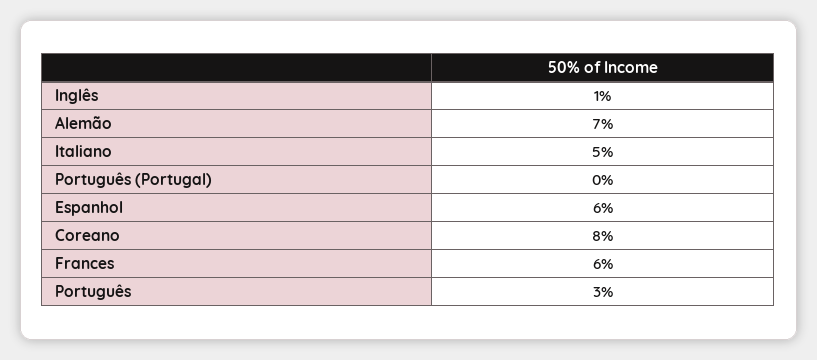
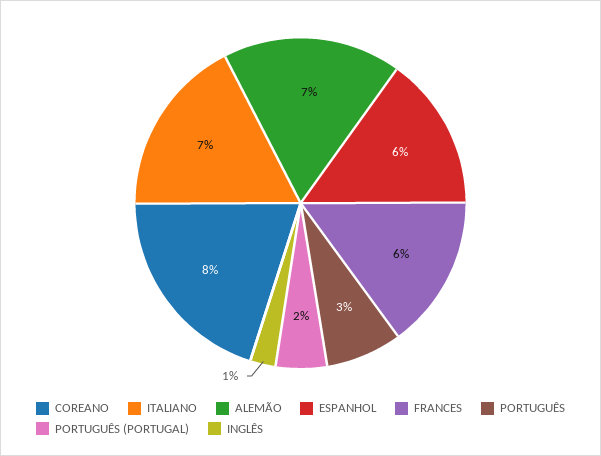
  {
    "Inglês": 1,
    "Alemão": 7,
-   "Italiano": 5,
+   "Italiano": 7,
-   "Português (Portugal)": 0,
+   "Português (Portugal)": 2,
    "Espanhol": 6,
    "Coreano": 8,
    "Frances": 6,
    "Português": 3
  }

